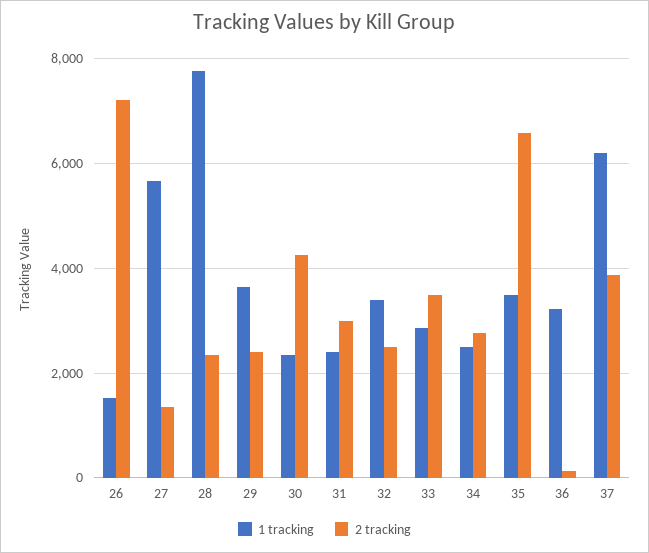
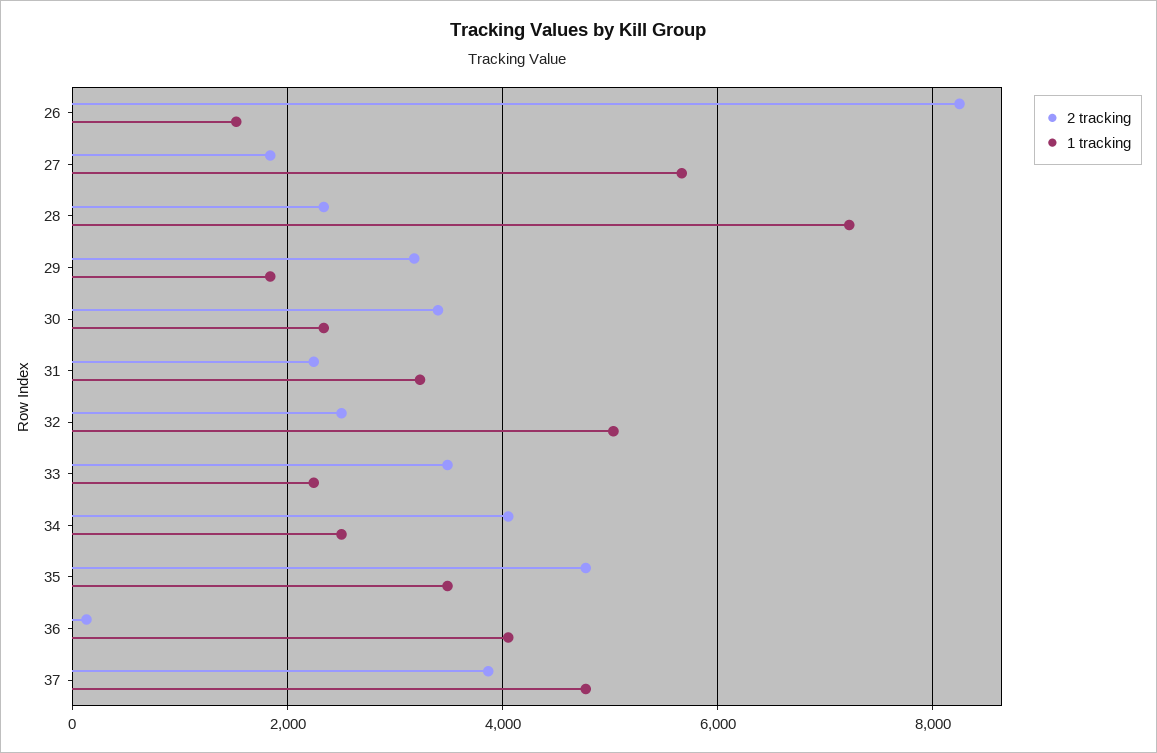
  {
    "1 tracking": {
      "26": 1600,
      "27": 5600,
-     "28": 7800,
+     "28": 7200,
-     "29": 3600,
+     "29": 1800,
      "30": 2400,
-     "31": 2400,
+     "31": 3200,
-     "32": 3400,
+     "32": 5000,
-     "33": 2800,
+     "33": 2200,
      "34": 2600,
      "35": 3400,
-     "36": 3200,
+     "36": 4000,
-     "37": 6200
+     "37": 4800
    },
    "2 tracking": {
-     "26": 7200,
+     "26": 8200,
-     "27": 1400,
+     "27": 1800,
      "28": 2400,
-     "29": 2400,
+     "29": 3200,
-     "30": 4200,
+     "30": 3400,
-     "31": 3000,
+     "31": 2200,
      "32": 2600,
      "33": 3400,
-     "34": 2800,
+     "34": 4000,
-     "35": 6600,
+     "35": 4800,
      "36": 200,
      "37": 3800
    }
  }

